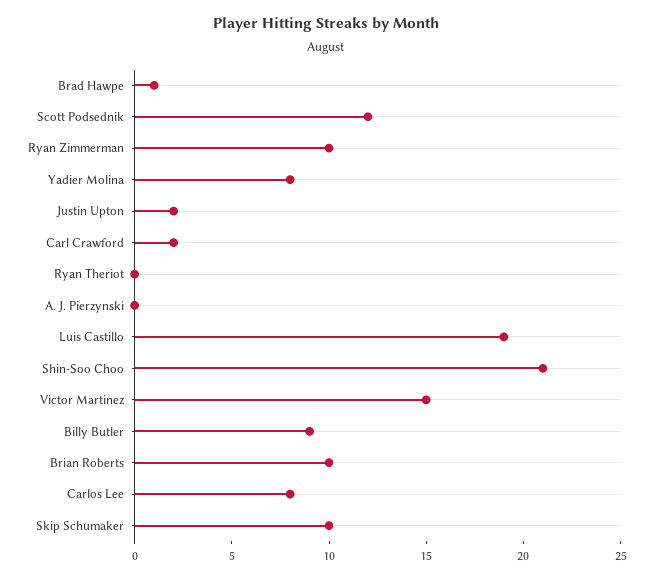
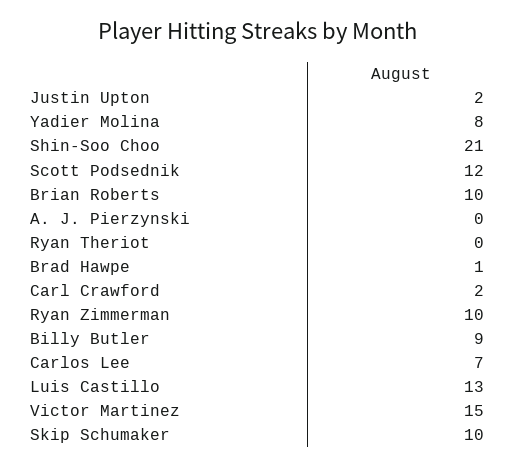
  {
    "Brad Hawpe": 1,
    "Scott Podsednik": 12,
    "Ryan Zimmerman": 10,
    "Yadier Molina": 8,
    "Justin Upton": 2,
    "Carl Crawford": 2,
    "Ryan Theriot": 0,
    "A. J. Pierzynski": 0,
-   "Luis Castillo": 19,
+   "Luis Castillo": 13,
    "Shin-Soo Choo": 21,
    "Victor Martinez": 15,
    "Billy Butler": 9,
    "Brian Roberts": 10,
-   "Carlos Lee": 8,
+   "Carlos Lee": 7,
    "Skip Schumaker": 10
  }

